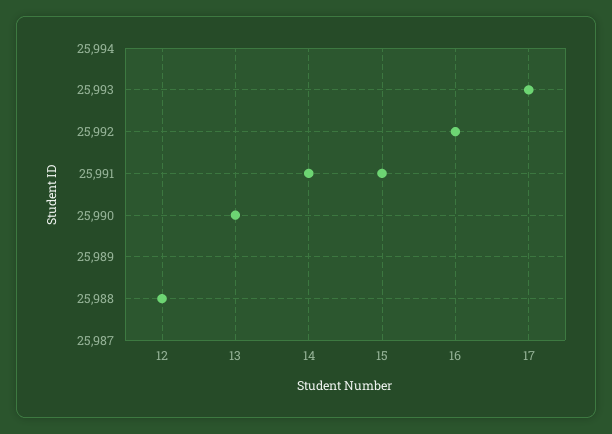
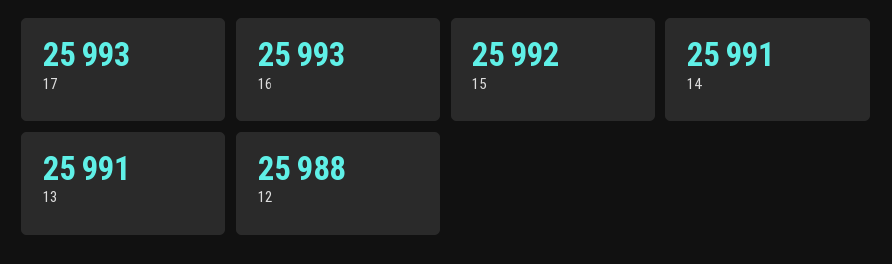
  {
    "12": 25988,
-   "13": 25990,
+   "13": 25991,
    "14": 25991,
-   "15": 25991,
+   "15": 25992,
-   "16": 25992,
+   "16": 25993,
    "17": 25993
  }

